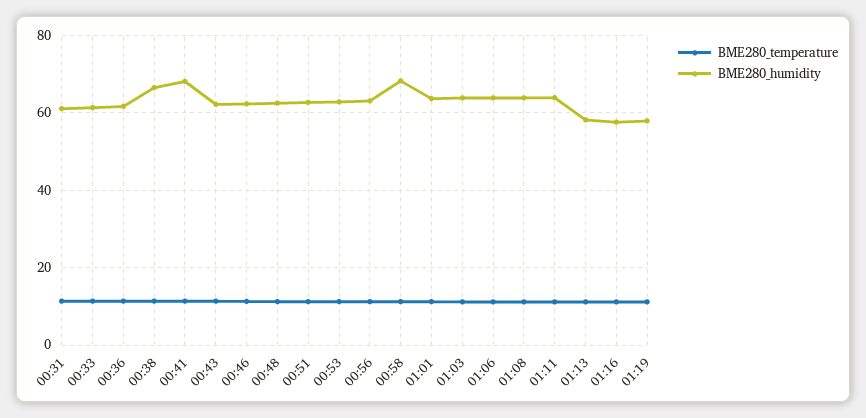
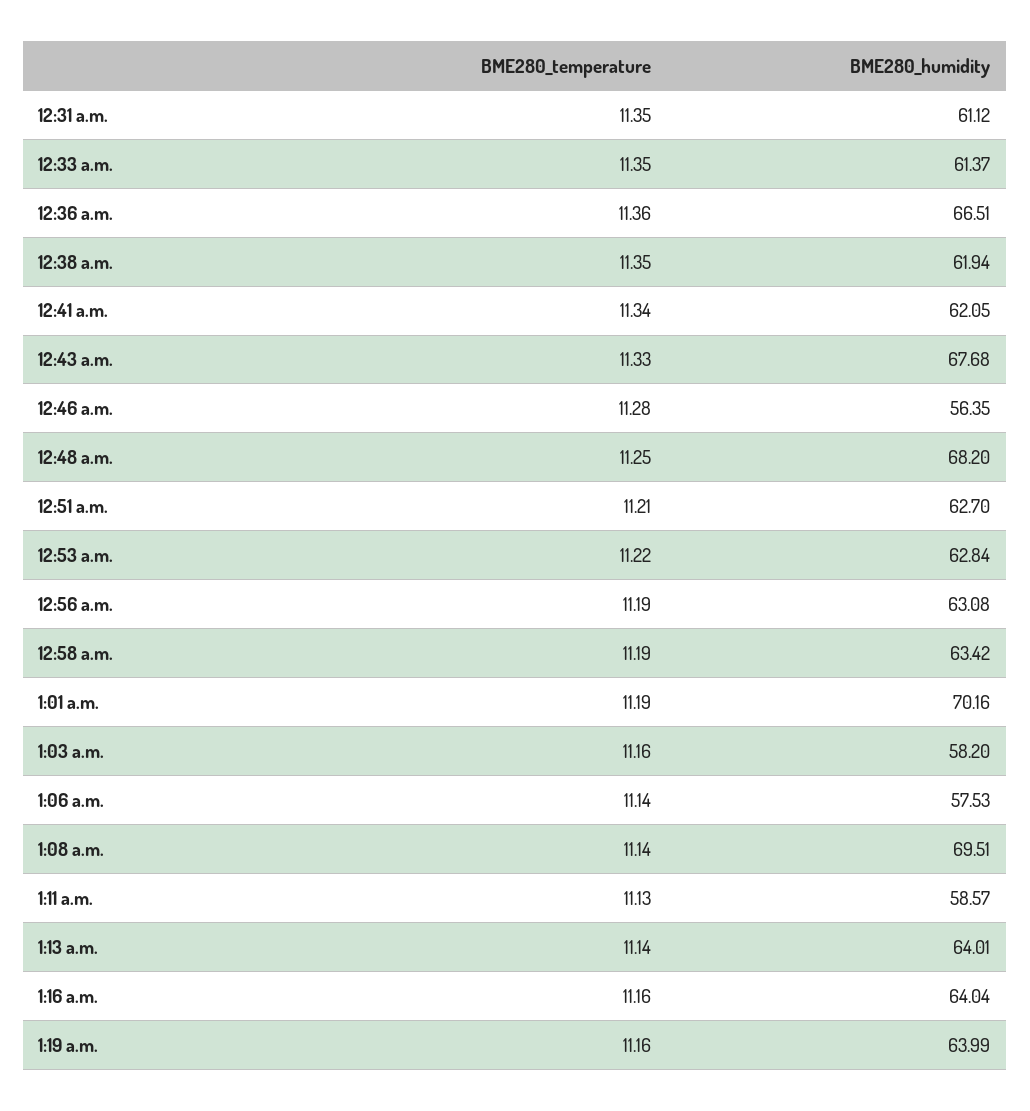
  {
    "BME280_temperature": {
      "00:31": 11.35,
      "00:33": 11.35,
      "00:36": 11.36,
      "00:38": 11.35,
      "00:41": 11.34,
      "00:43": 11.33,
      "00:46": 11.28,
      "00:48": 11.25,
      "00:51": 11.21,
      "00:53": 11.22,
      "00:56": 11.19,
      "00:58": 11.19,
      "01:01": 11.19,
      "01:03": 11.16,
      "01:06": 11.14,
      "01:08": 11.14,
      "01:11": 11.13,
      "01:13": 11.14,
      "01:16": 11.16,
      "01:19": 11.16
    },
    "BME280_humidity": {
      "00:31": 61.12,
      "00:33": 61.37,
-     "00:36": 62,
+     "00:36": 66.51,
-     "00:38": 66,
+     "00:38": 61.94,
-     "00:41": 68,
+     "00:41": 62.05,
-     "00:43": 62,
+     "00:43": 67.68,
-     "00:46": 62,
+     "00:46": 56.35,
-     "00:48": 62,
+     "00:48": 68.2,
      "00:51": 62.7,
      "00:53": 62.84,
      "00:56": 63.08,
-     "00:58": 68,
+     "00:58": 63.42,
-     "01:01": 64,
+     "01:01": 70.16,
-     "01:03": 64,
+     "01:03": 58.2,
-     "01:06": 64,
+     "01:06": 57.53,
-     "01:08": 64,
+     "01:08": 69.51,
-     "01:11": 64,
+     "01:11": 58.57,
-     "01:13": 58,
+     "01:13": 64.01,
-     "01:16": 58,
+     "01:16": 64.04,
-     "01:19": 58
+     "01:19": 63.99
    }
  }

